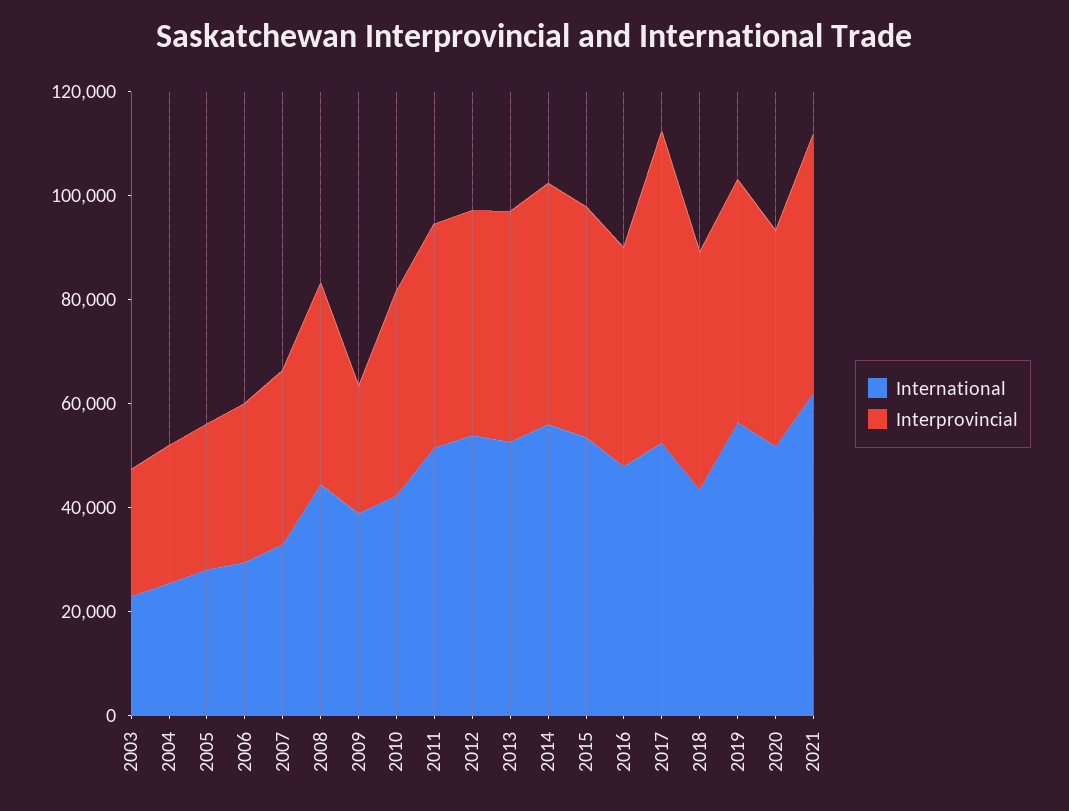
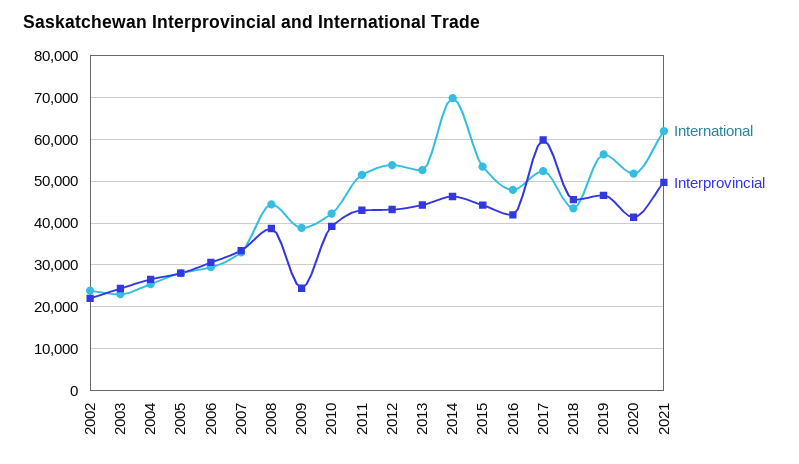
  {
    "International": {
      "2003": 22000,
      "2004": 26000,
      "2005": 28000,
      "2006": 30000,
      "2007": 32000,
      "2008": 44000,
      "2009": 38000,
      "2010": 42000,
      "2011": 52000,
      "2012": 54000,
      "2013": 52000,
-     "2014": 55000,
+     "2014": 70000,
      "2015": 54000,
      "2016": 48000,
      "2017": 52000,
      "2018": 44000,
      "2019": 56000,
      "2020": 52000,
-     "2021": 62000
+     "2021": 62000,
+     "2002": 24000
    },
    "Interprovincial": {
      "2003": 24000,
      "2004": 26000,
      "2005": 28000,
      "2006": 30000,
      "2007": 34000,
      "2008": 38000,
      "2009": 24000,
      "2010": 40000,
      "2011": 44000,
      "2012": 44000,
      "2013": 44000,
      "2014": 46000,
      "2015": 44000,
      "2016": 42000,
      "2017": 60000,
      "2018": 46000,
      "2019": 46000,
      "2020": 42000,
-     "2021": 50000
+     "2021": 50000,
+     "2002": 22000
    }
  }

